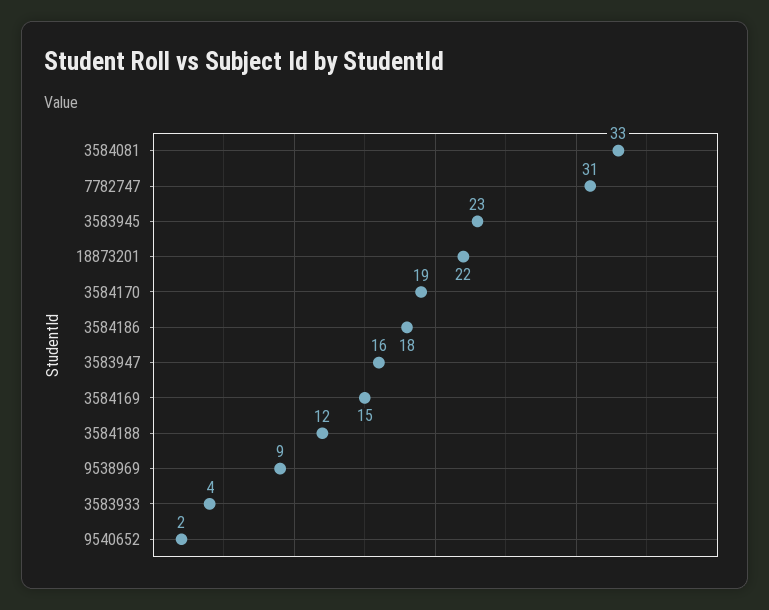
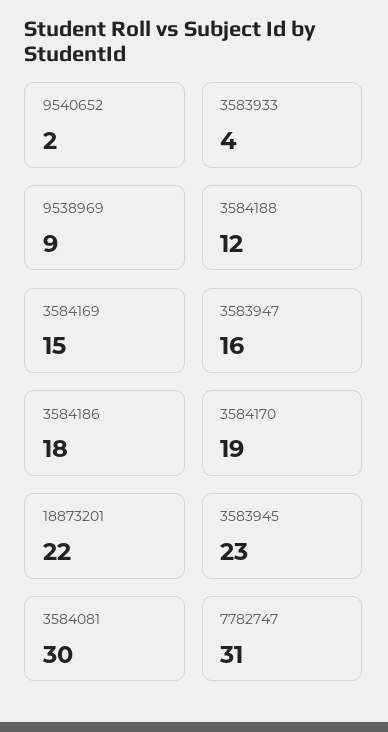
  {
-   "3584081": 33,
+   "3584081": 30,
    "7782747": 31,
    "3583945": 23,
    "18873201": 22,
    "3584170": 19,
    "3584186": 18,
    "3583947": 16,
    "3584169": 15,
    "3584188": 12,
    "9538969": 9,
    "3583933": 4,
    "9540652": 2
  }

